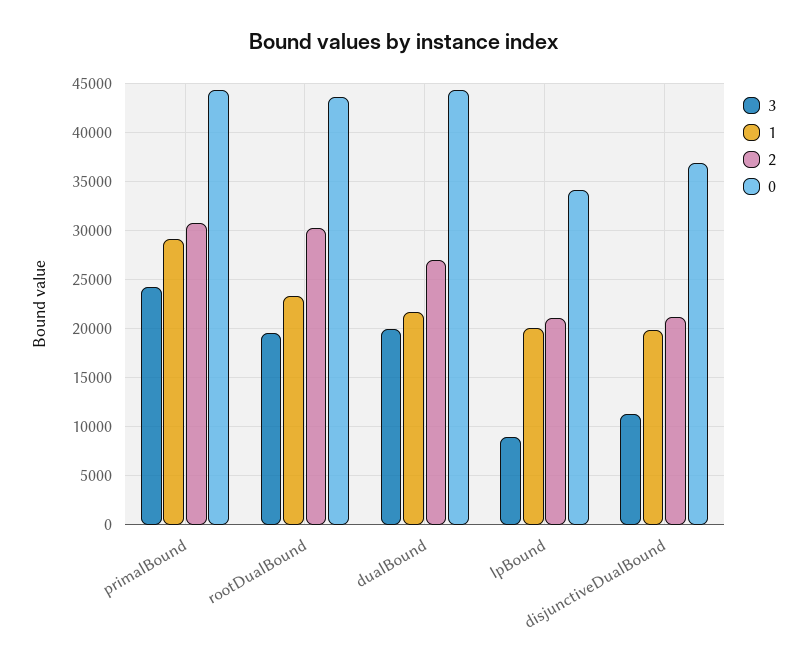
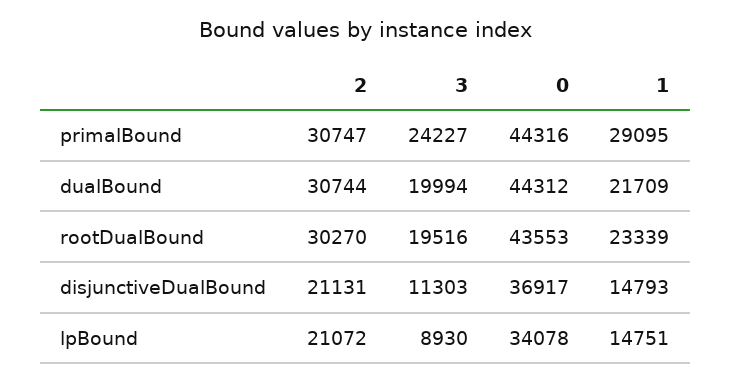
  {
    "3": {
      "primalBound": 24227,
      "rootDualBound": 19516,
      "dualBound": 19994,
      "lpBound": 8930,
      "disjunctiveDualBound": 11303
    },
    "1": {
      "primalBound": 29095,
      "rootDualBound": 23339,
      "dualBound": 21709,
-     "lpBound": 20000,
+     "lpBound": 14751,
-     "disjunctiveDualBound": 20000
+     "disjunctiveDualBound": 14793
    },
    "2": {
      "primalBound": 30747,
      "rootDualBound": 30270,
-     "dualBound": 27000,
+     "dualBound": 30744,
      "lpBound": 21072,
      "disjunctiveDualBound": 21131
    },
    "0": {
      "primalBound": 44316,
      "rootDualBound": 43553,
      "dualBound": 44312,
      "lpBound": 34078,
      "disjunctiveDualBound": 36917
    }
  }

